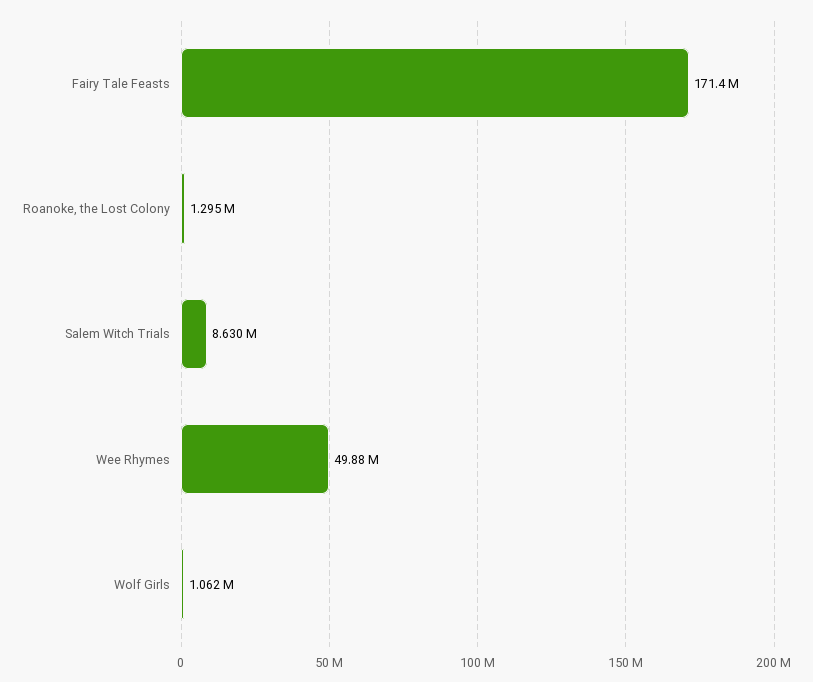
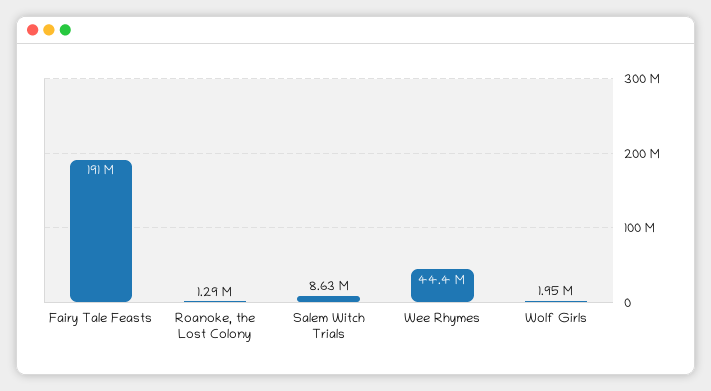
  {
-   "Fairy Tale Feasts": 171400000,
+   "Fairy Tale Feasts": 191000000,
    "Roanoke, the Lost Colony": 1295000,
    "Salem Witch Trials": 8630000,
-   "Wee Rhymes": 49880000,
+   "Wee Rhymes": 44400000,
-   "Wolf Girls": 1062000
+   "Wolf Girls": 1950000
  }

